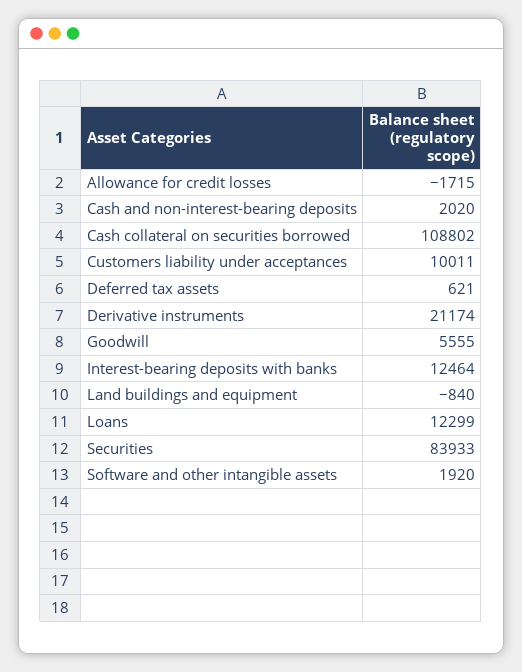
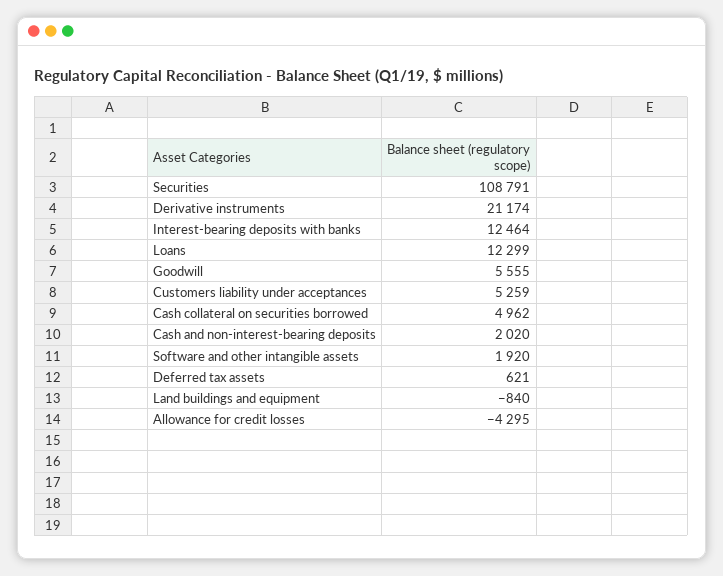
  {
-   "Allowance for credit losses": -1715,
+   "Allowance for credit losses": -4295,
    "Cash and non-interest-bearing deposits": 2020,
-   "Cash collateral on securities borrowed": 108802,
+   "Cash collateral on securities borrowed": 4962,
-   "Customers liability under acceptances": 10011,
+   "Customers liability under acceptances": 5259,
    "Deferred tax assets": 621,
    "Derivative instruments": 21174,
    "Goodwill": 5555,
    "Interest-bearing deposits with banks": 12464,
    "Land buildings and equipment": -840,
    "Loans": 12299,
-   "Securities": 83933,
+   "Securities": 108791,
    "Software and other intangible assets": 1920
  }

